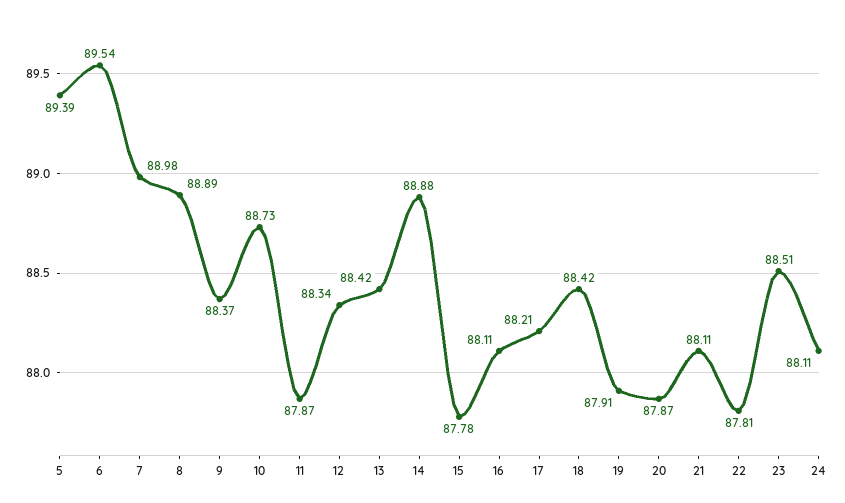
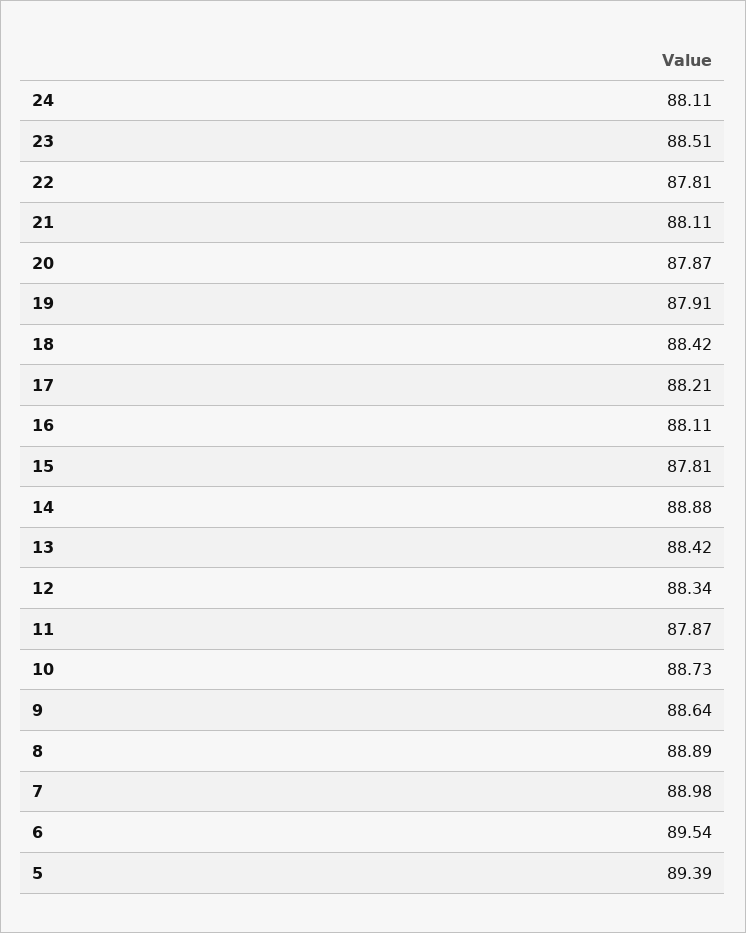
  {
    "5": 89.39,
    "6": 89.54,
    "7": 88.98,
    "8": 88.89,
-   "9": 88.37,
+   "9": 88.64,
    "10": 88.73,
    "11": 87.87,
    "12": 88.34,
    "13": 88.42,
    "14": 88.88,
-   "15": 87.78,
+   "15": 87.81,
    "16": 88.11,
    "17": 88.21,
    "18": 88.42,
    "19": 87.91,
    "20": 87.87,
    "21": 88.11,
    "22": 87.81,
    "23": 88.51,
    "24": 88.11
  }

